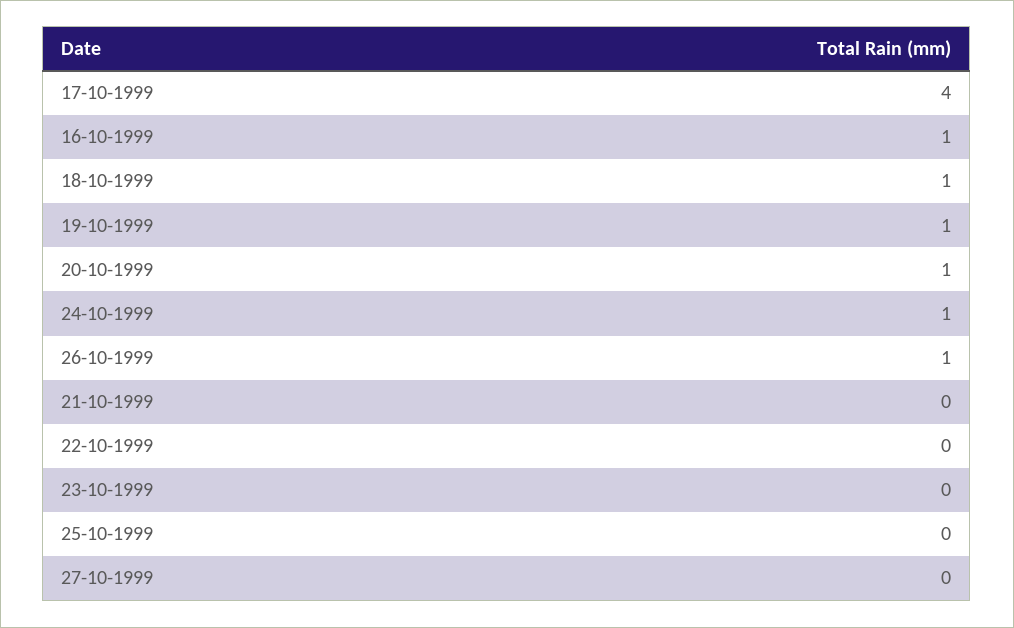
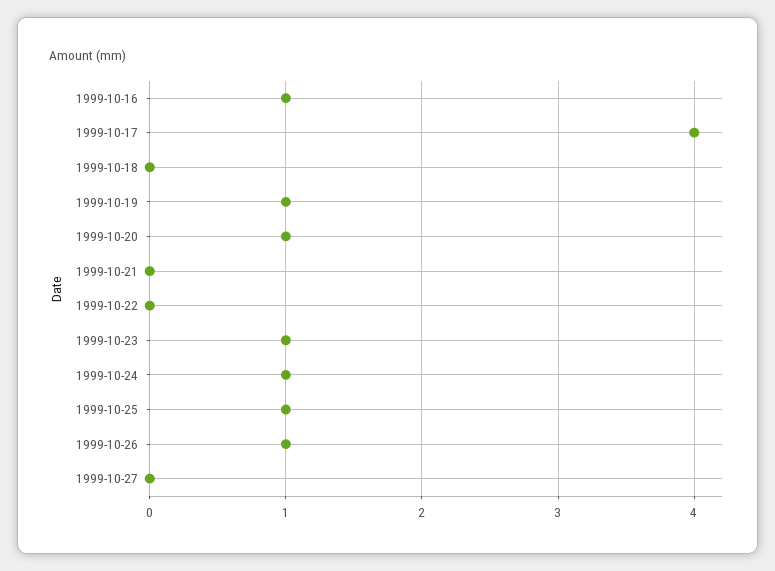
  {
    "17-10-1999": 4,
    "16-10-1999": 1,
-   "18-10-1999": 1,
+   "18-10-1999": 0,
    "19-10-1999": 1,
    "20-10-1999": 1,
    "24-10-1999": 1,
    "26-10-1999": 1,
    "21-10-1999": 0,
    "22-10-1999": 0,
-   "23-10-1999": 0,
+   "23-10-1999": 1,
-   "25-10-1999": 0,
+   "25-10-1999": 1,
    "27-10-1999": 0
  }

